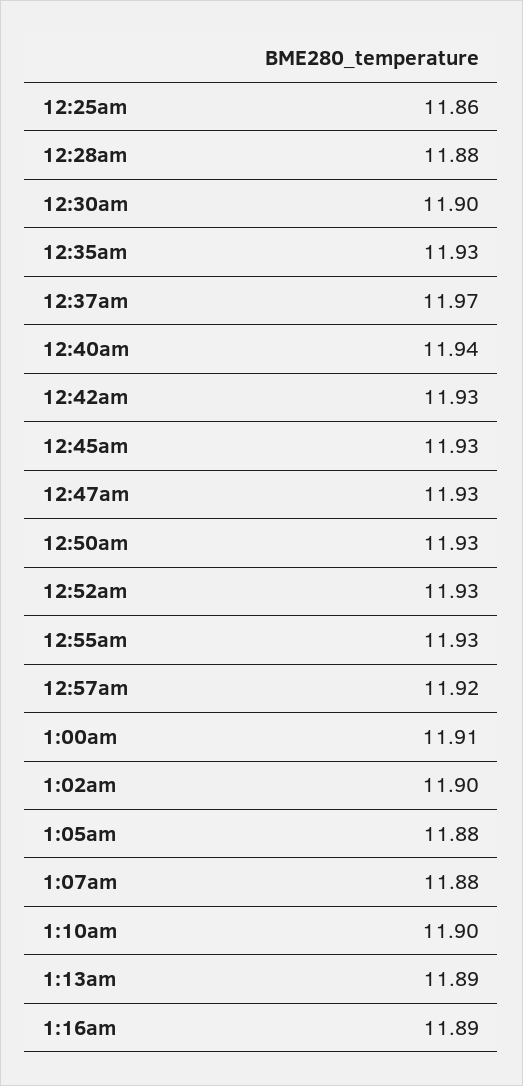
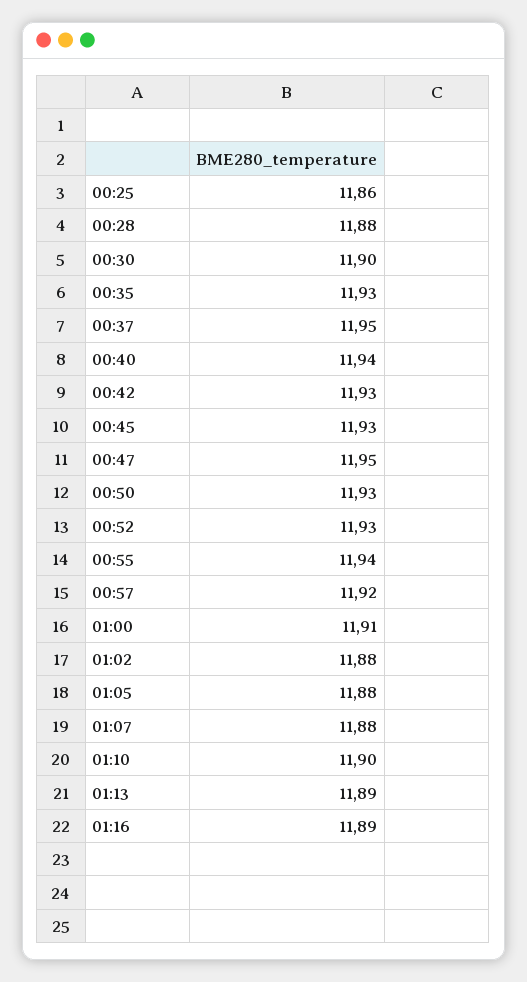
  {
    "12:25am": 11.86,
    "12:28am": 11.88,
    "12:30am": 11.9,
    "12:35am": 11.93,
-   "12:37am": 11.97,
+   "12:37am": 11.95,
    "12:40am": 11.94,
    "12:42am": 11.93,
    "12:45am": 11.93,
-   "12:47am": 11.93,
+   "12:47am": 11.95,
    "12:50am": 11.93,
    "12:52am": 11.93,
-   "12:55am": 11.93,
+   "12:55am": 11.94,
    "12:57am": 11.92,
    "1:00am": 11.91,
-   "1:02am": 11.9,
+   "1:02am": 11.88,
    "1:05am": 11.88,
    "1:07am": 11.88,
    "1:10am": 11.9,
    "1:13am": 11.89,
    "1:16am": 11.89
  }

